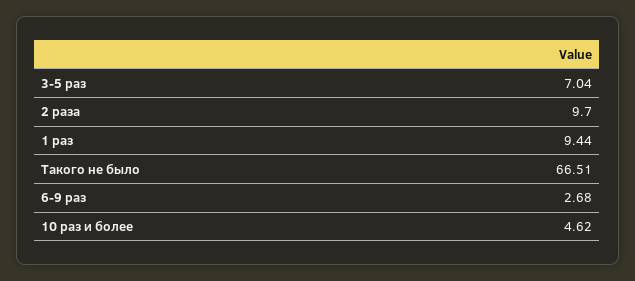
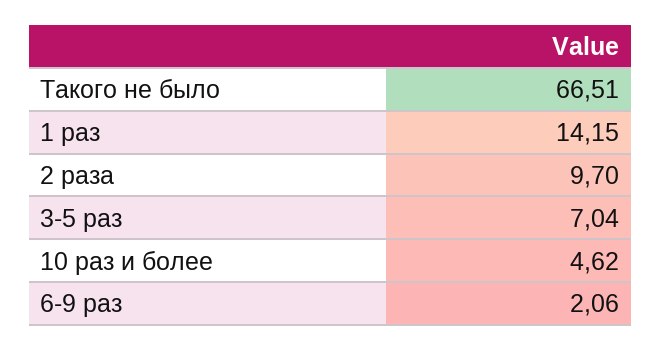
  {
    "3-5 раз": 7.04,
    "2 раза": 9.7,
-   "1 раз": 9.44,
+   "1 раз": 14.15,
    "Такого не было": 66.51,
-   "6-9 раз": 2.68,
+   "6-9 раз": 2.06,
    "10 раз и более": 4.62
  }

